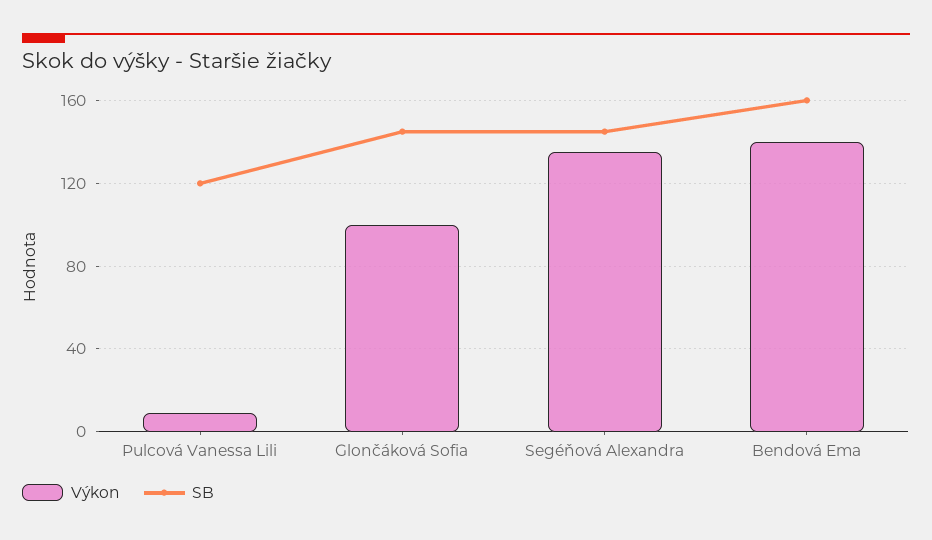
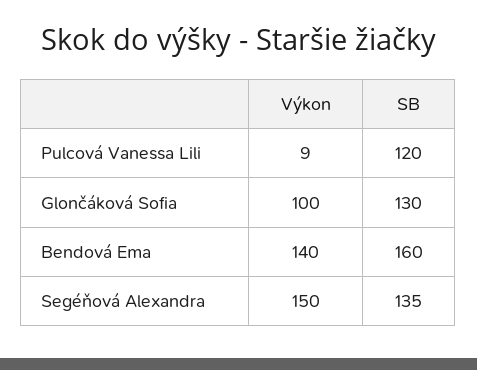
  {
    "Výkon": {
      "Pulcová Vanessa Lili": 9,
      "Glončáková Sofia": 100,
-     "Segéňová Alexandra": 135,
+     "Segéňová Alexandra": 150,
      "Bendová Ema": 140
    },
    "SB": {
      "Pulcová Vanessa Lili": 120,
-     "Glončáková Sofia": 145,
+     "Glončáková Sofia": 130,
-     "Segéňová Alexandra": 145,
+     "Segéňová Alexandra": 135,
      "Bendová Ema": 160
    }
  }

